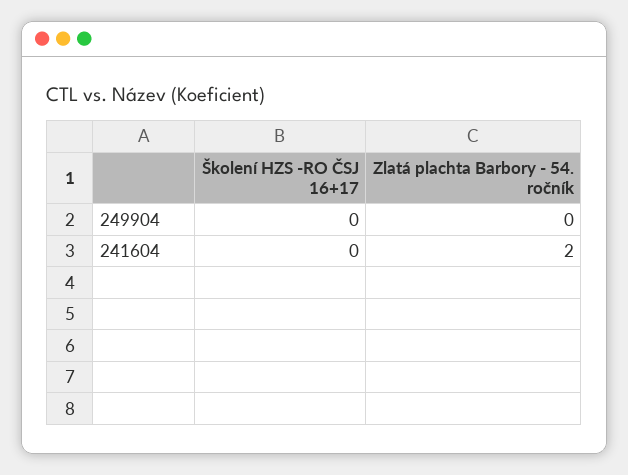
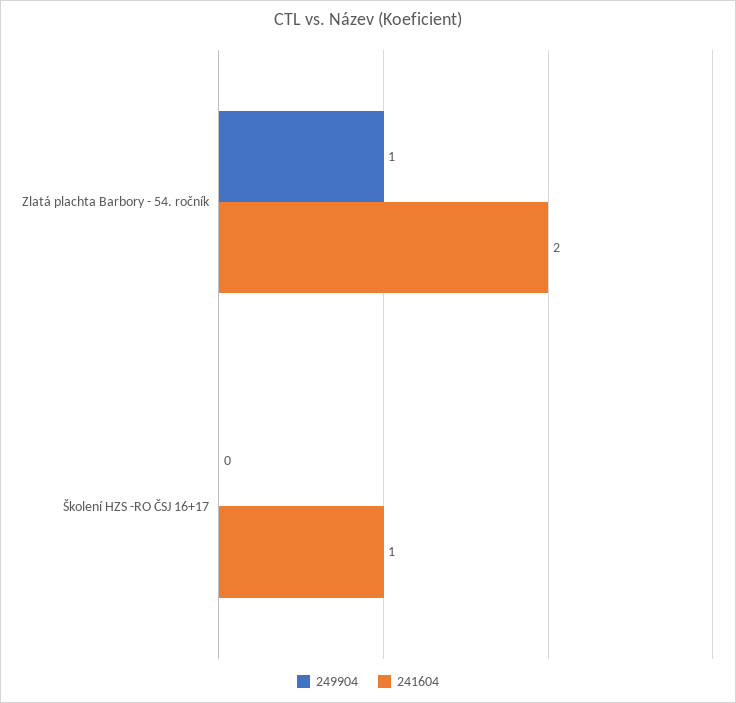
  {
    "249904": {
      "Školení HZS -RO ČSJ 16+17": 0,
-     "Zlatá plachta Barbory - 54. ročník": 0
+     "Zlatá plachta Barbory - 54. ročník": 1
    },
    "241604": {
-     "Školení HZS -RO ČSJ 16+17": 0,
+     "Školení HZS -RO ČSJ 16+17": 1,
      "Zlatá plachta Barbory - 54. ročník": 2
    }
  }

